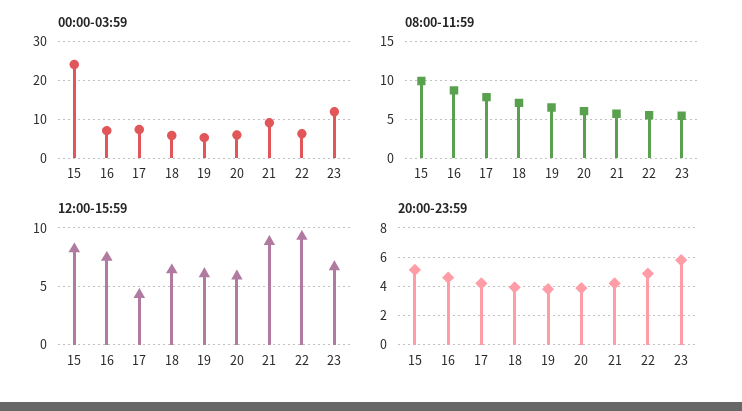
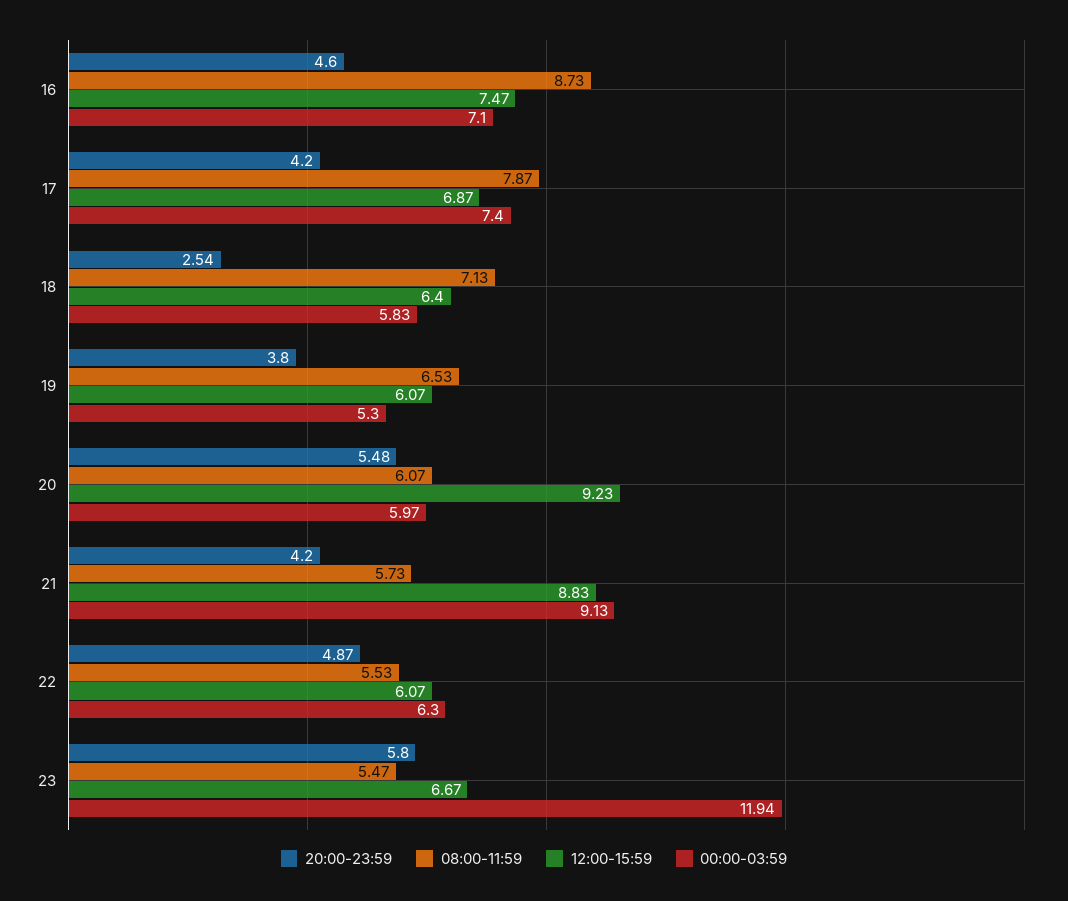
  {
    "00:00-03:59": {
-     "15": 24,
      "16": 7.1,
      "17": 7.4,
      "18": 5.83,
      "19": 5.3,
      "20": 5.97,
      "21": 9.13,
      "22": 6.3,
      "23": 11.94
    },
    "08:00-11:59": {
-     "15": 10,
      "16": 8.73,
      "17": 7.87,
      "18": 7.13,
      "19": 6.53,
      "20": 6.07,
      "21": 5.73,
      "22": 5.53,
      "23": 5.47
    },
    "12:00-15:59": {
-     "15": 8,
      "16": 7.47,
-     "17": 4,
+     "17": 6.87,
      "18": 6.4,
      "19": 6.07,
-     "20": 6,
+     "20": 9.23,
      "21": 8.83,
-     "22": 9,
+     "22": 6.07,
      "23": 6.67
    },
    "20:00-23:59": {
-     "15": 5,
      "16": 4.6,
      "17": 4.2,
-     "18": 4,
+     "18": 2.54,
      "19": 3.8,
-     "20": 4,
+     "20": 5.48,
      "21": 4.2,
      "22": 4.87,
      "23": 5.8
    }
  }

